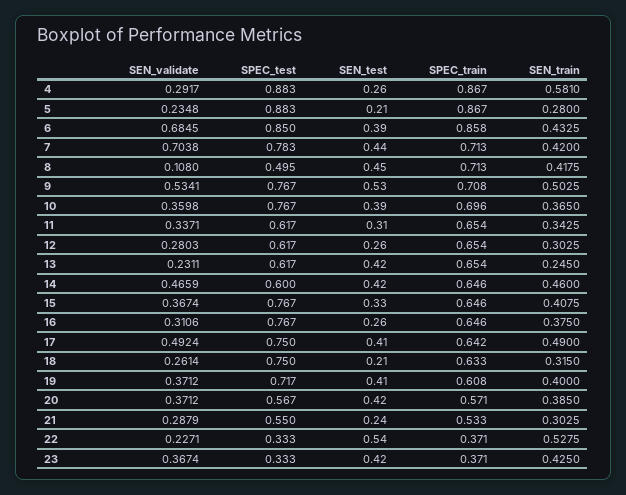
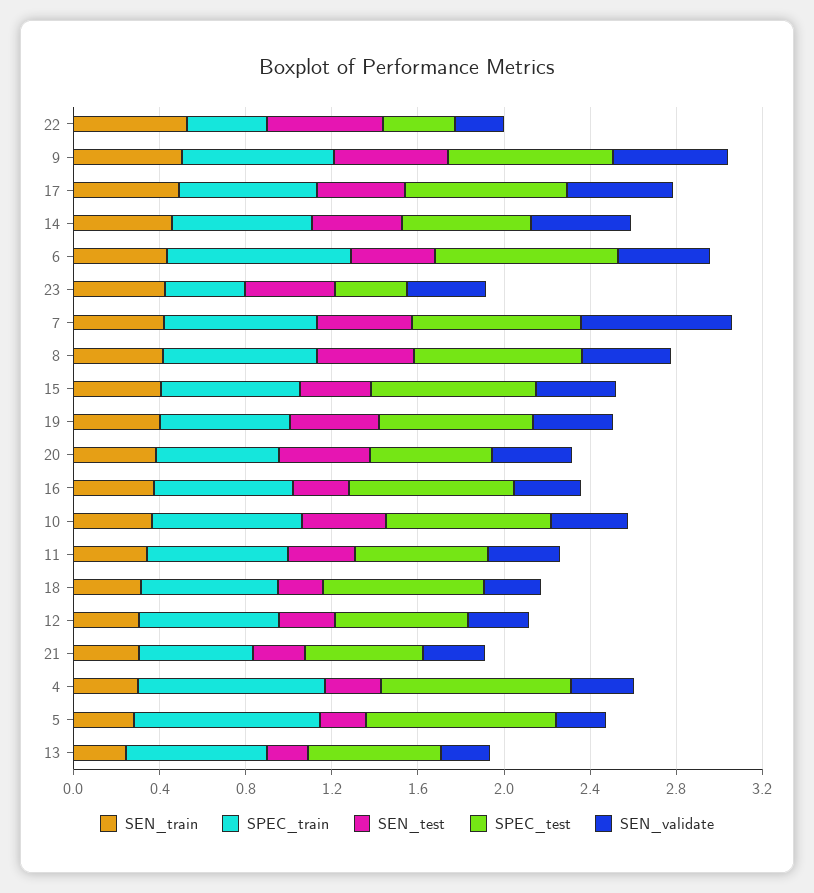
  {
    "SEN_validate": {
      "4": 0.2917,
      "5": 0.2348,
-     "6": 0.6845,
+     "6": 0.4,
      "7": 0.7038,
-     "8": 0.108,
+     "8": 0.4,
      "9": 0.5341,
      "10": 0.3598,
      "11": 0.3371,
      "12": 0.2803,
      "13": 0.2311,
      "14": 0.4659,
      "15": 0.3674,
      "16": 0.3106,
      "17": 0.4924,
      "18": 0.2614,
      "19": 0.3712,
      "20": 0.3712,
      "21": 0.2879,
      "22": 0.2271,
      "23": 0.3674
    },
    "SPEC_test": {
      "4": 0.883,
      "5": 0.883,
      "6": 0.85,
      "7": 0.783,
-     "8": 0.495,
+     "8": 0.8,
      "9": 0.767,
      "10": 0.767,
      "11": 0.617,
      "12": 0.617,
      "13": 0.617,
      "14": 0.6,
      "15": 0.767,
      "16": 0.767,
      "17": 0.75,
      "18": 0.75,
      "19": 0.717,
      "20": 0.567,
      "21": 0.55,
      "22": 0.333,
      "23": 0.333
    },
    "SEN_test": {
      "4": 0.26,
      "5": 0.21,
      "6": 0.39,
      "7": 0.44,
      "8": 0.45,
      "9": 0.53,
      "10": 0.39,
      "11": 0.31,
      "12": 0.26,
-     "13": 0.42,
+     "13": 0.2,
      "14": 0.42,
      "15": 0.33,
      "16": 0.26,
      "17": 0.41,
      "18": 0.21,
      "19": 0.41,
      "20": 0.42,
      "21": 0.24,
      "22": 0.54,
      "23": 0.42
    },
    "SPEC_train": {
      "4": 0.867,
      "5": 0.867,
      "6": 0.858,
      "7": 0.713,
      "8": 0.713,
      "9": 0.708,
      "10": 0.696,
      "11": 0.654,
      "12": 0.654,
      "13": 0.654,
      "14": 0.646,
      "15": 0.646,
      "16": 0.646,
      "17": 0.642,
      "18": 0.633,
      "19": 0.608,
      "20": 0.571,
      "21": 0.533,
      "22": 0.371,
      "23": 0.371
    },
    "SEN_train": {
-     "4": 0.581,
+     "4": 0.3,
      "5": 0.28,
      "6": 0.4325,
      "7": 0.42,
      "8": 0.4175,
      "9": 0.5025,
      "10": 0.365,
      "11": 0.3425,
      "12": 0.3025,
      "13": 0.245,
      "14": 0.46,
      "15": 0.4075,
      "16": 0.375,
      "17": 0.49,
      "18": 0.315,
      "19": 0.4,
      "20": 0.385,
      "21": 0.3025,
      "22": 0.5275,
      "23": 0.425
    }
  }

